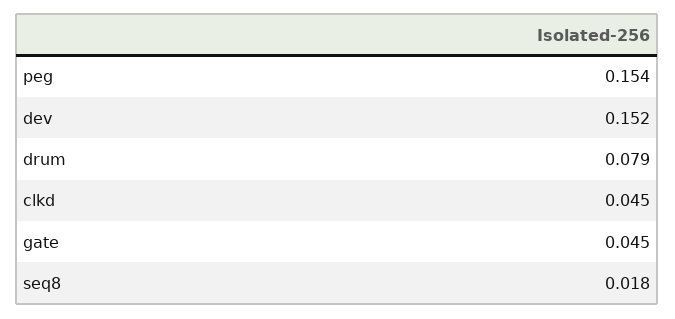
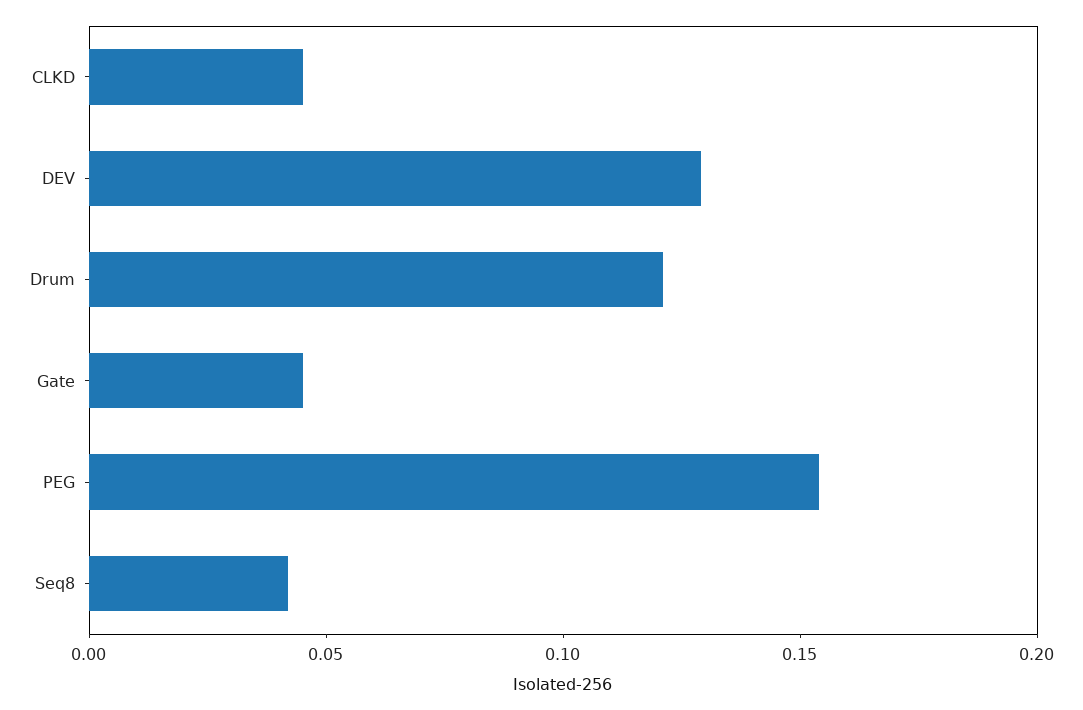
  {
    "peg": 0.154,
-   "dev": 0.152,
+   "dev": 0.13,
-   "drum": 0.079,
+   "drum": 0.12,
    "clkd": 0.045,
    "gate": 0.045,
-   "seq8": 0.018
+   "seq8": 0.04
  }

